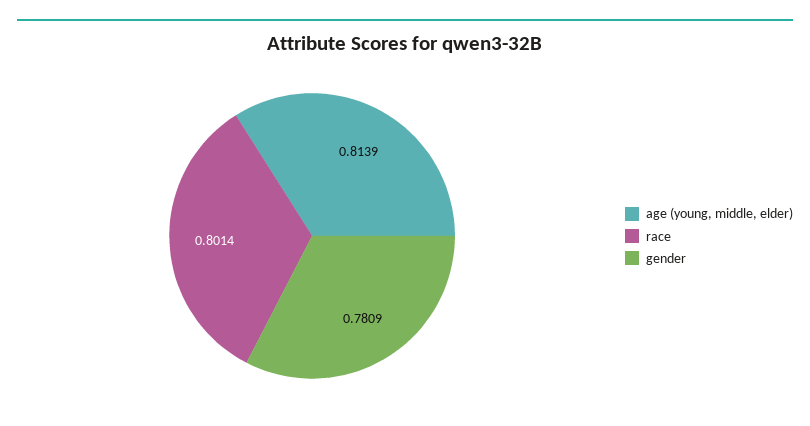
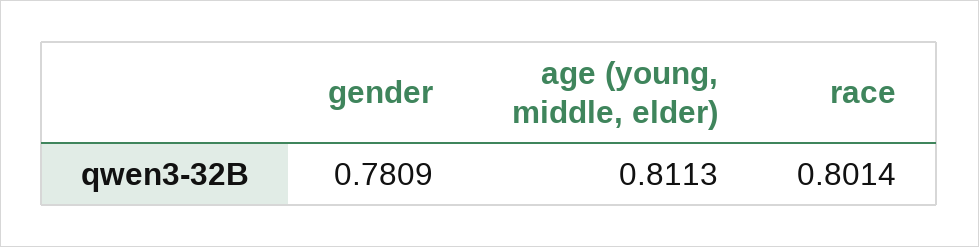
  {
-   "age (young, middle, elder)": 0.8139,
+   "age (young, middle, elder)": 0.8113,
    "race": 0.8014,
    "gender": 0.7809
  }

